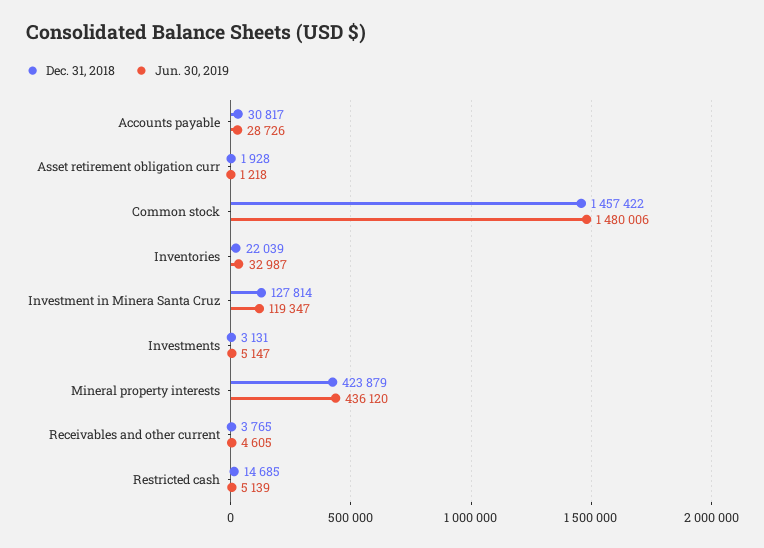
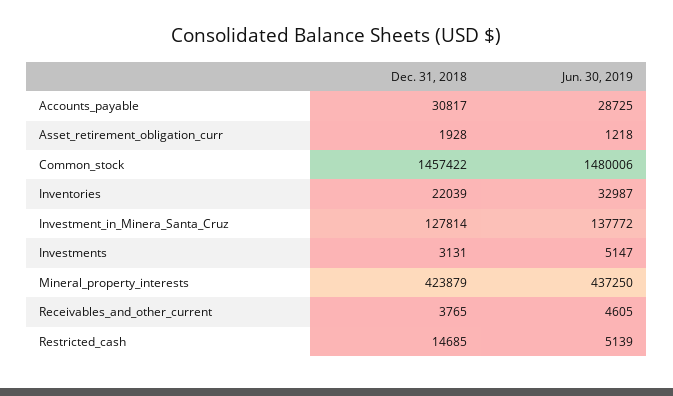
  {
    "Dec. 31, 2018": {
      "Accounts payable": 30817,
      "Asset retirement obligation curr": 1928,
      "Common stock": 1457422,
      "Inventories": 22039,
      "Investment in Minera Santa Cruz": 127814,
      "Investments": 3131,
      "Mineral property interests": 423879,
      "Receivables and other current": 3765,
      "Restricted cash": 14685
    },
    "Jun. 30, 2019": {
-     "Accounts payable": 28726,
+     "Accounts payable": 28725,
      "Asset retirement obligation curr": 1218,
      "Common stock": 1480006,
      "Inventories": 32987,
-     "Investment in Minera Santa Cruz": 119347,
+     "Investment in Minera Santa Cruz": 137772,
      "Investments": 5147,
-     "Mineral property interests": 436120,
+     "Mineral property interests": 437250,
      "Receivables and other current": 4605,
      "Restricted cash": 5139
    }
  }

